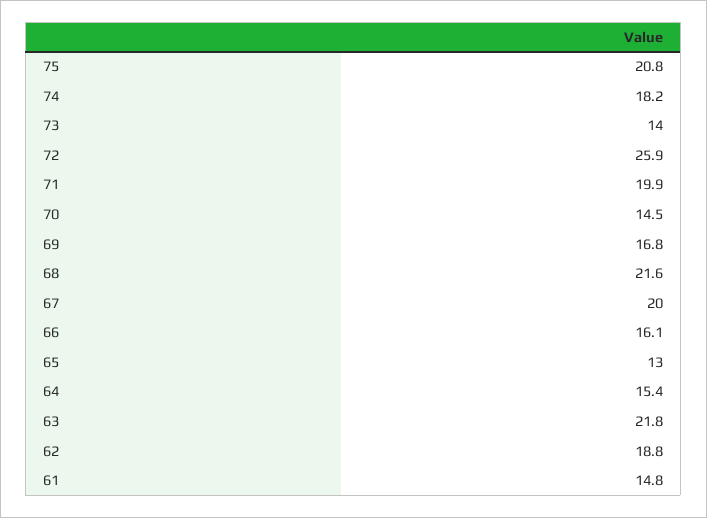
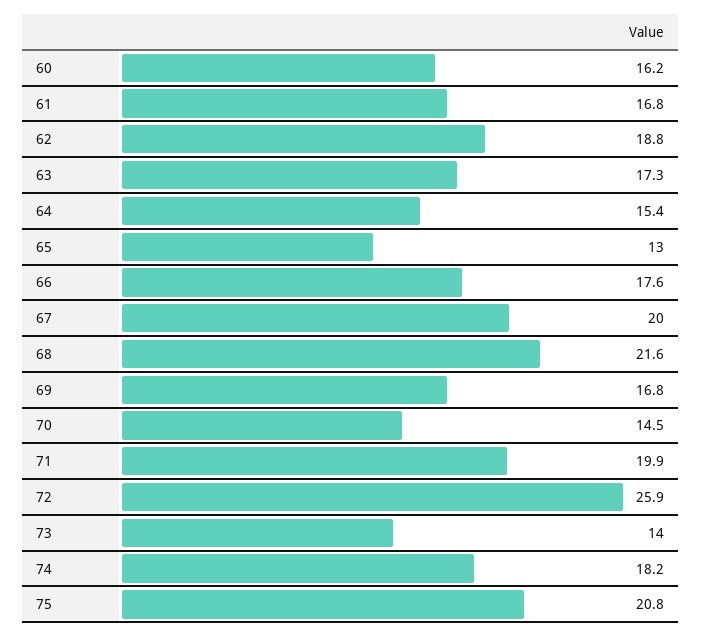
  {
    "75": 20.8,
    "74": 18.2,
    "73": 14,
    "72": 25.9,
    "71": 19.9,
    "70": 14.5,
    "69": 16.8,
    "68": 21.6,
    "67": 20,
-   "66": 16.1,
+   "66": 17.6,
    "65": 13,
    "64": 15.4,
-   "63": 21.8,
+   "63": 17.3,
    "62": 18.8,
-   "61": 14.8
+   "61": 16.8,
+   "60": 16.2
  }

